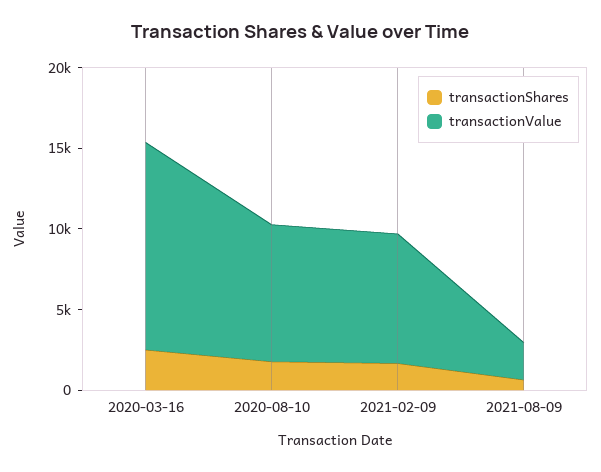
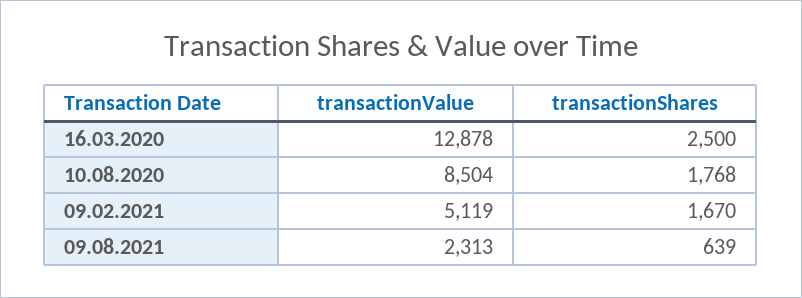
  {
    "transactionShares": {
      "2020-03-16": 2500,
      "2020-08-10": 1768,
      "2021-02-09": 1670,
      "2021-08-09": 639
    },
    "transactionValue": {
      "2020-03-16": 12878,
      "2020-08-10": 8504,
-     "2021-02-09": 8000,
+     "2021-02-09": 5119,
      "2021-08-09": 2313
    }
  }

